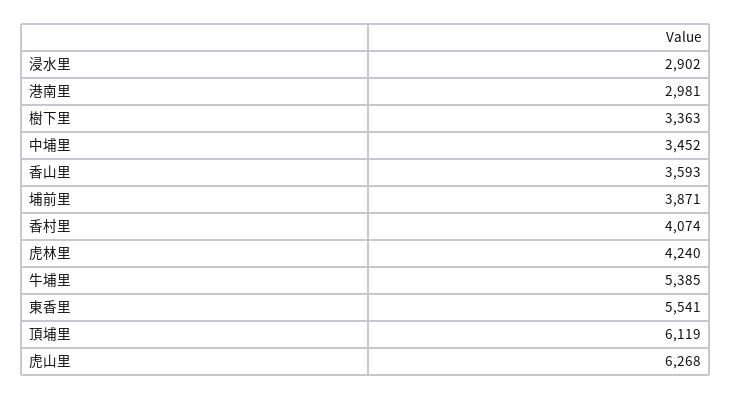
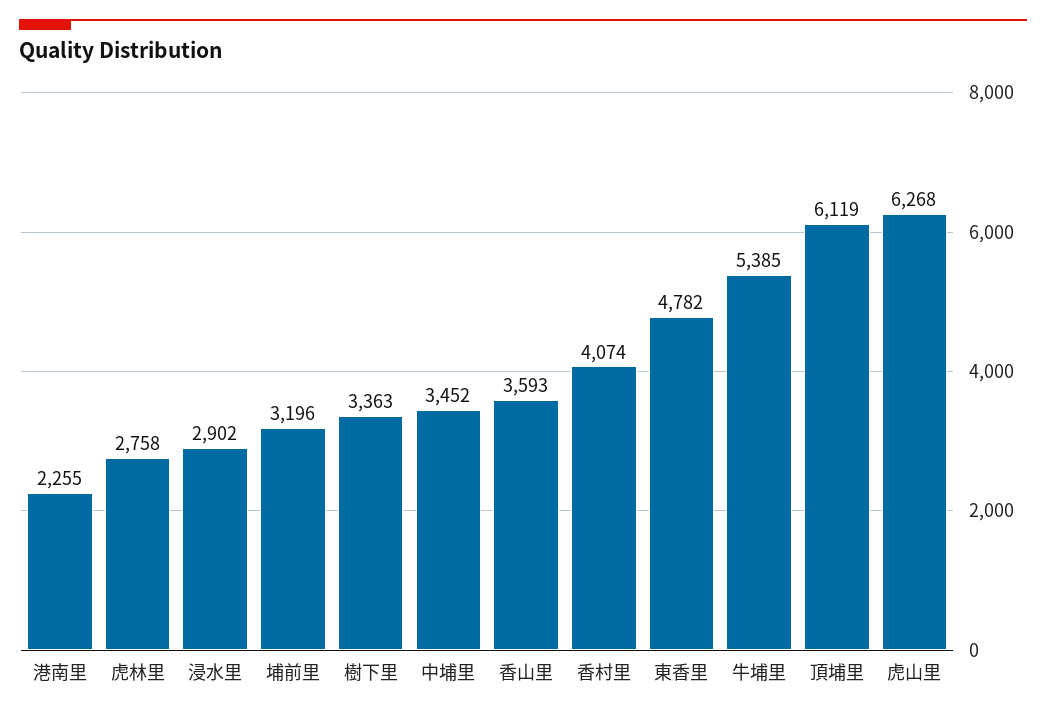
  {
    "浸水里": 2902,
-   "港南里": 2981,
+   "港南里": 2255,
    "樹下里": 3363,
    "中埔里": 3452,
    "香山里": 3593,
-   "埔前里": 3871,
+   "埔前里": 3196,
    "香村里": 4074,
-   "虎林里": 4240,
+   "虎林里": 2758,
    "牛埔里": 5385,
-   "東香里": 5541,
+   "東香里": 4782,
    "頂埔里": 6119,
    "虎山里": 6268
  }

